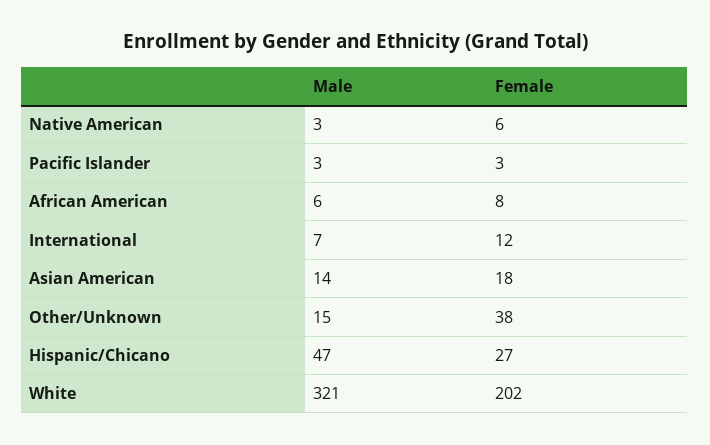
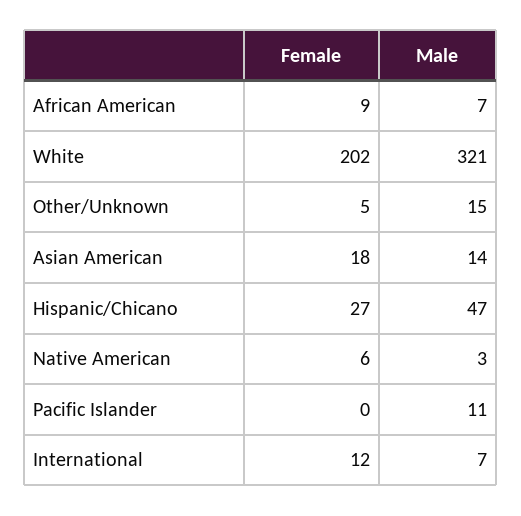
  {
    "Male": {
      "Native American": 3,
-     "Pacific Islander": 3,
+     "Pacific Islander": 11,
-     "African American": 6,
+     "African American": 7,
      "International": 7,
      "Asian American": 14,
      "Other/Unknown": 15,
      "Hispanic/Chicano": 47,
      "White": 321
    },
    "Female": {
      "Native American": 6,
-     "Pacific Islander": 3,
+     "Pacific Islander": 0,
-     "African American": 8,
+     "African American": 9,
      "International": 12,
      "Asian American": 18,
-     "Other/Unknown": 38,
+     "Other/Unknown": 5,
      "Hispanic/Chicano": 27,
      "White": 202
    }
  }

